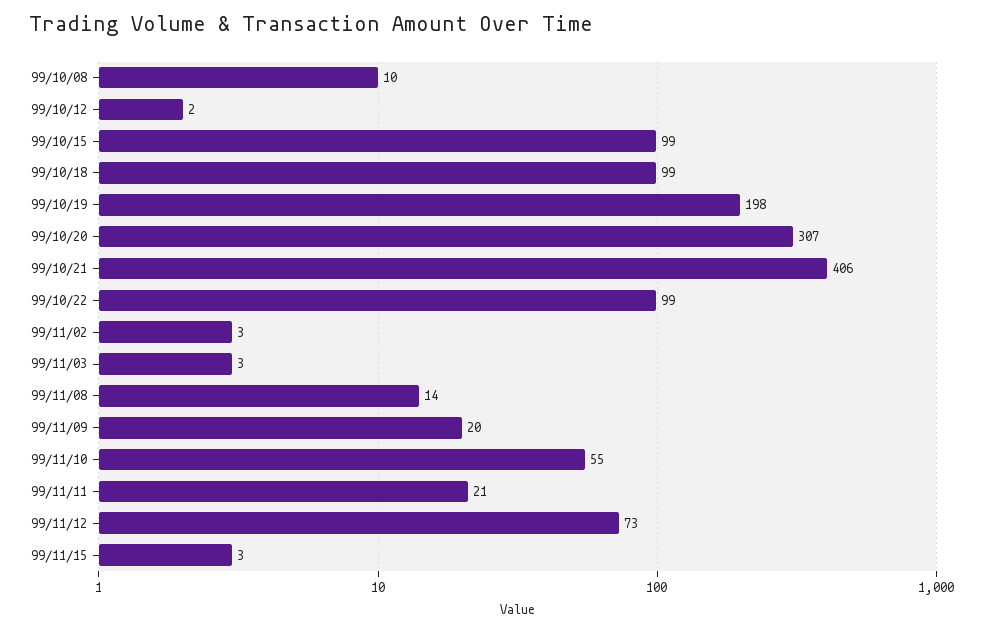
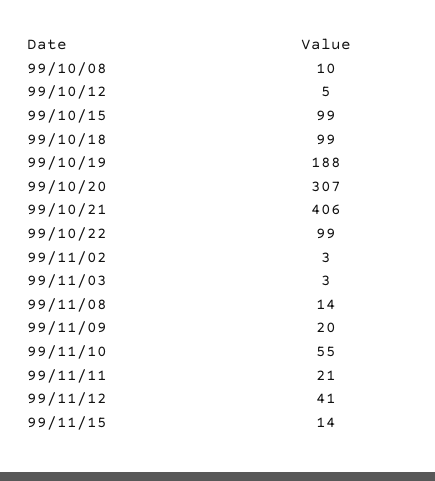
  {
    "99/10/08": 10,
-   "99/10/12": 2,
+   "99/10/12": 5,
    "99/10/15": 99,
    "99/10/18": 99,
-   "99/10/19": 198,
+   "99/10/19": 188,
    "99/10/20": 307,
    "99/10/21": 406,
    "99/10/22": 99,
    "99/11/02": 3,
    "99/11/03": 3,
    "99/11/08": 14,
    "99/11/09": 20,
    "99/11/10": 55,
    "99/11/11": 21,
-   "99/11/12": 73,
+   "99/11/12": 41,
-   "99/11/15": 3
+   "99/11/15": 14
  }

